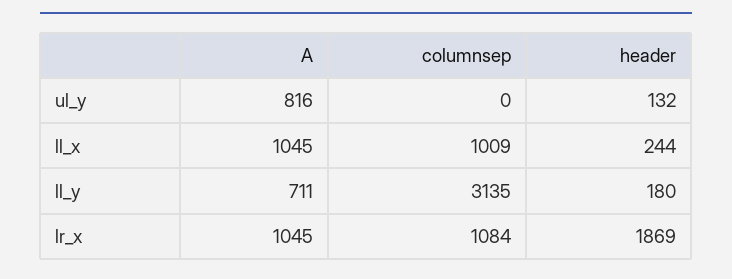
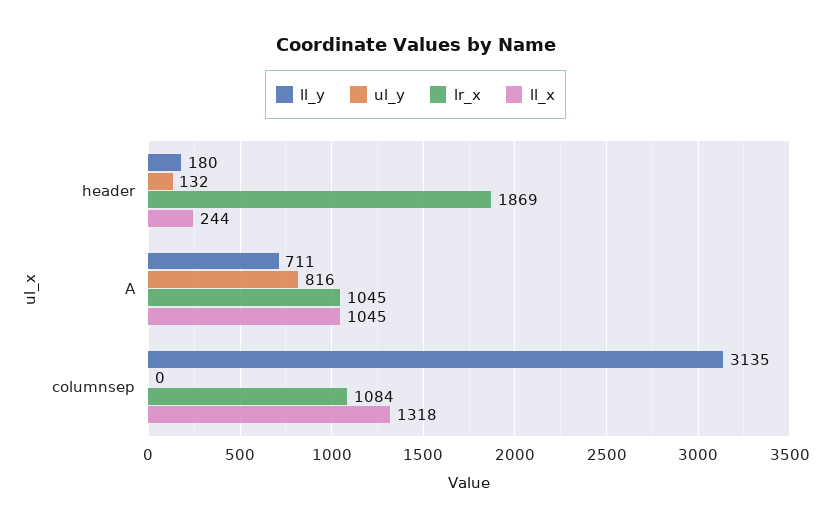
  {
    "ul_y": {
      "A": 816,
      "columnsep": 0,
      "header": 132
    },
    "ll_x": {
      "A": 1045,
-     "columnsep": 1009,
+     "columnsep": 1318,
      "header": 244
    },
    "ll_y": {
      "A": 711,
      "columnsep": 3135,
      "header": 180
    },
    "lr_x": {
      "A": 1045,
      "columnsep": 1084,
      "header": 1869
    }
  }

